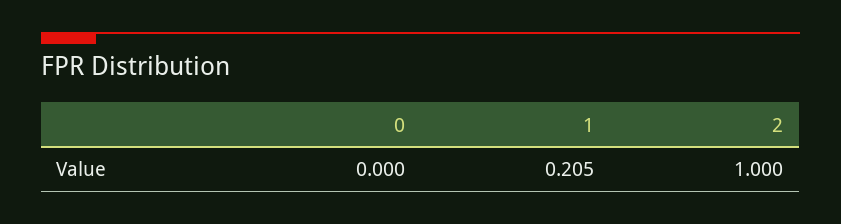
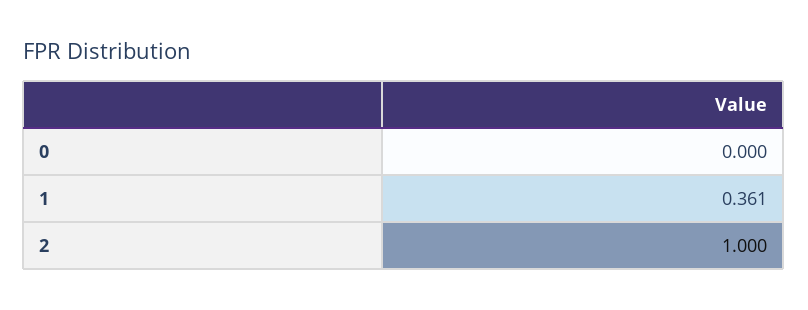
  {
    "0": 0,
-   "1": 0.205,
+   "1": 0.361,
    "2": 1
  }

